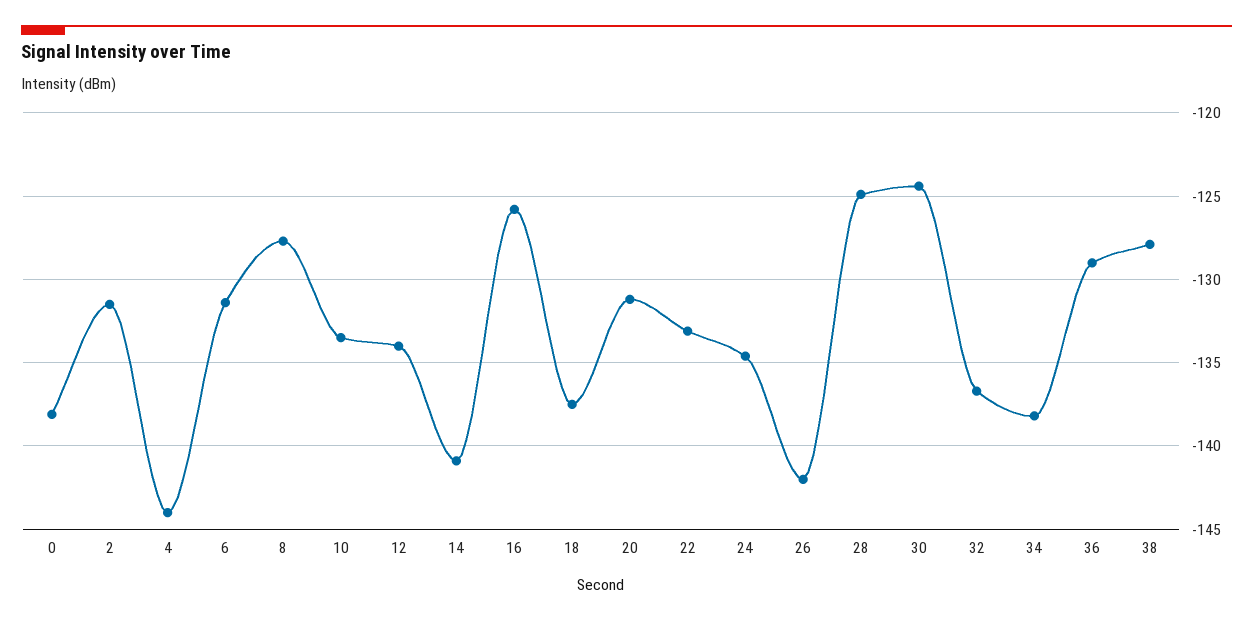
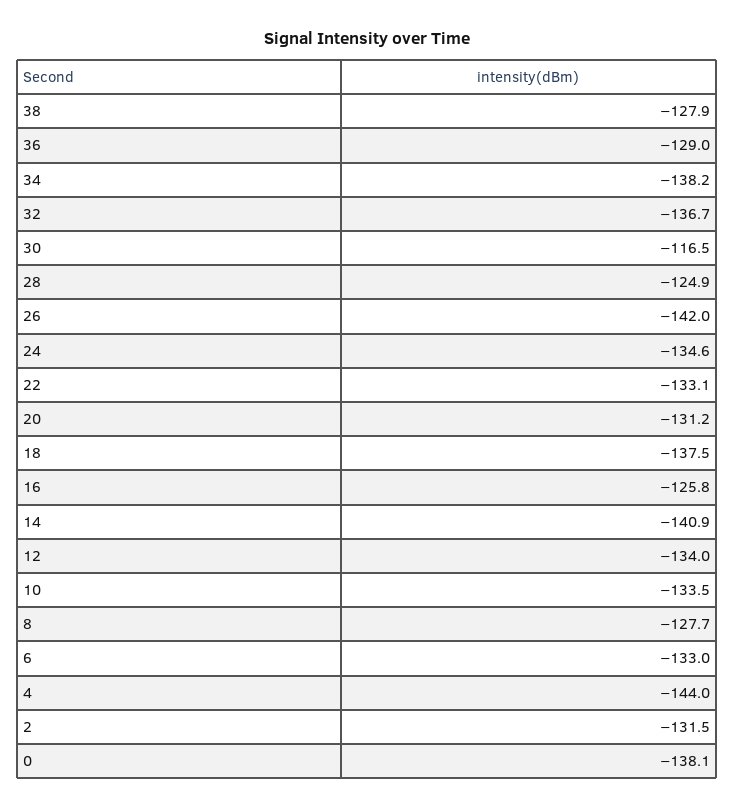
  {
    "0": -138.1,
    "2": -131.5,
    "4": -144,
-   "6": -131.5,
+   "6": -133,
    "8": -127.7,
    "10": -133.5,
    "12": -134,
    "14": -140.9,
    "16": -125.8,
    "18": -137.5,
    "20": -131.2,
    "22": -133.1,
    "24": -134.6,
    "26": -142,
    "28": -124.9,
-   "30": -124.5,
+   "30": -116.5,
    "32": -136.7,
    "34": -138.2,
    "36": -129,
    "38": -127.9
  }

